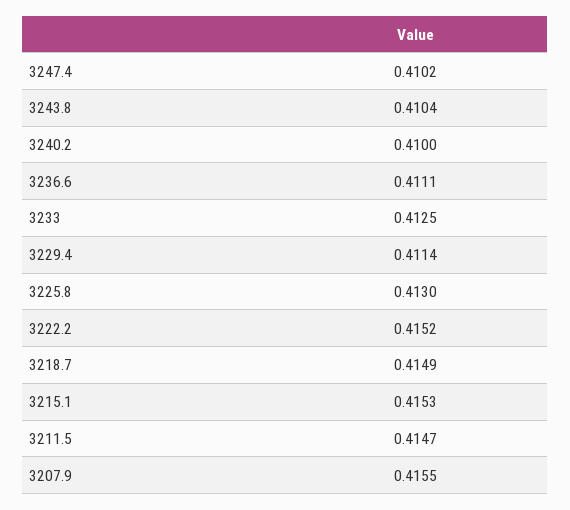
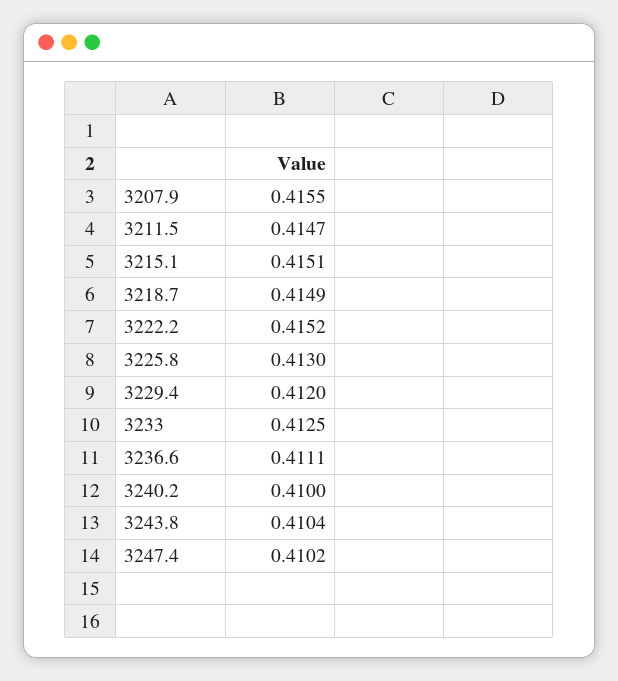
  {
    "3247.4": 0.4102,
    "3243.8": 0.4104,
    "3240.2": 0.41,
    "3236.6": 0.4111,
    "3233": 0.4125,
-   "3229.4": 0.4114,
+   "3229.4": 0.412,
    "3225.8": 0.413,
    "3222.2": 0.4152,
    "3218.7": 0.4149,
-   "3215.1": 0.4153,
+   "3215.1": 0.4151,
    "3211.5": 0.4147,
    "3207.9": 0.4155
  }

